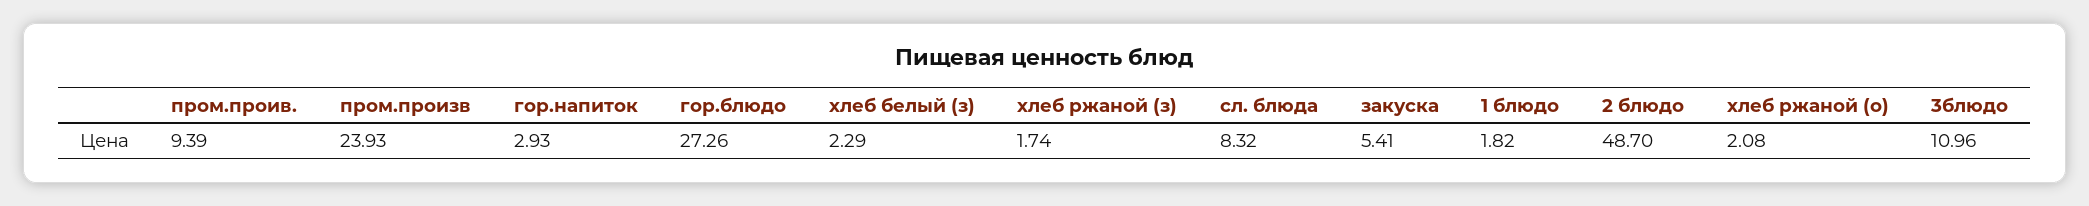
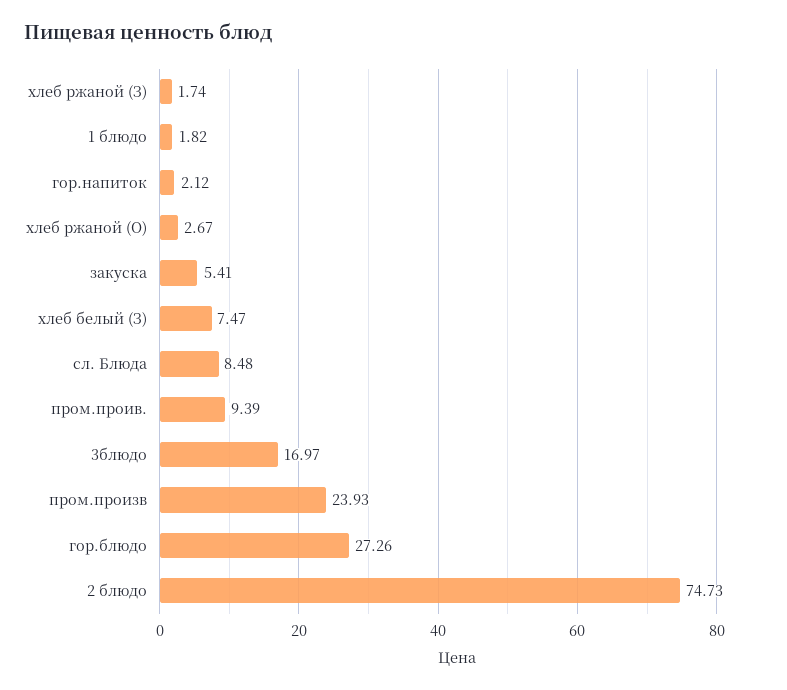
  {
    "пром.проив.": 9.39,
    "пром.произв": 23.93,
-   "гор.напиток": 2.93,
+   "гор.напиток": 2.12,
    "гор.блюдо": 27.26,
-   "хлеб белый (з)": 2.29,
+   "хлеб белый (з)": 7.47,
    "хлеб ржаной (з)": 1.74,
-   "сл. блюда": 8.32,
+   "сл. блюда": 8.48,
    "закуска": 5.41,
    "1 блюдо": 1.82,
-   "2 блюдо": 48.7,
+   "2 блюдо": 74.73,
-   "хлеб ржаной (о)": 2.08,
+   "хлеб ржаной (о)": 2.67,
-   "3блюдо": 10.96
+   "3блюдо": 16.97
  }

